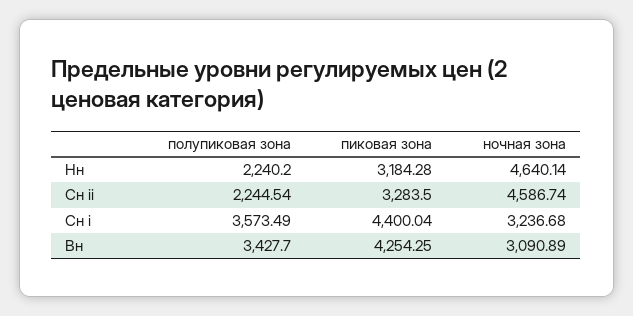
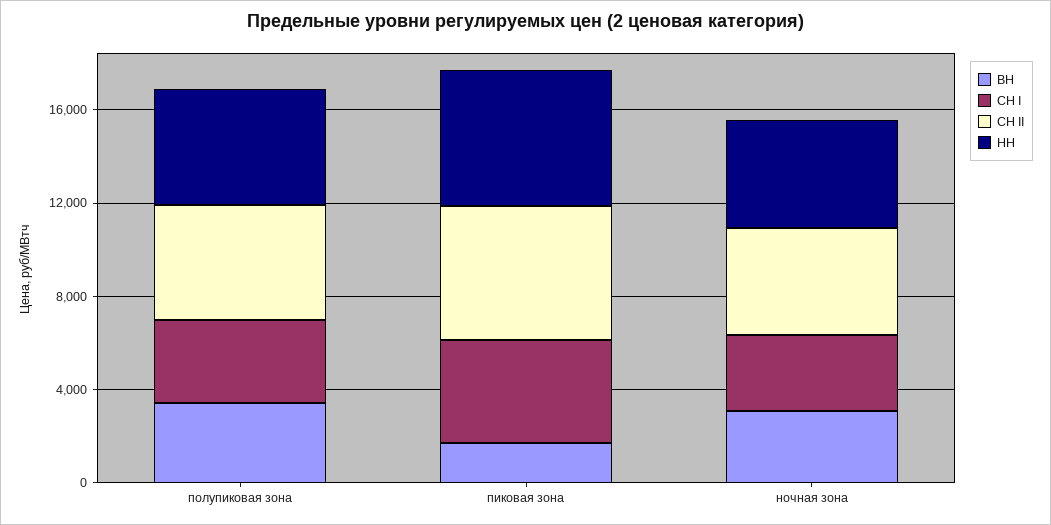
  {
    "Нн": {
-     "полупиковая зона": 2240.2,
+     "полупиковая зона": 5000,
-     "пиковая зона": 3184.28,
+     "пиковая зона": 6000,
      "ночная зона": 4640.14
    },
    "Сн ii": {
-     "полупиковая зона": 2244.54,
+     "полупиковая зона": 5000,
-     "пиковая зона": 3283.5,
+     "пиковая зона": 6000,
      "ночная зона": 4586.74
    },
    "Сн i": {
      "полупиковая зона": 3573.49,
      "пиковая зона": 4400.04,
      "ночная зона": 3236.68
    },
    "Вн": {
      "полупиковая зона": 3427.7,
-     "пиковая зона": 4254.25,
+     "пиковая зона": 2000,
      "ночная зона": 3090.89
    }
  }

